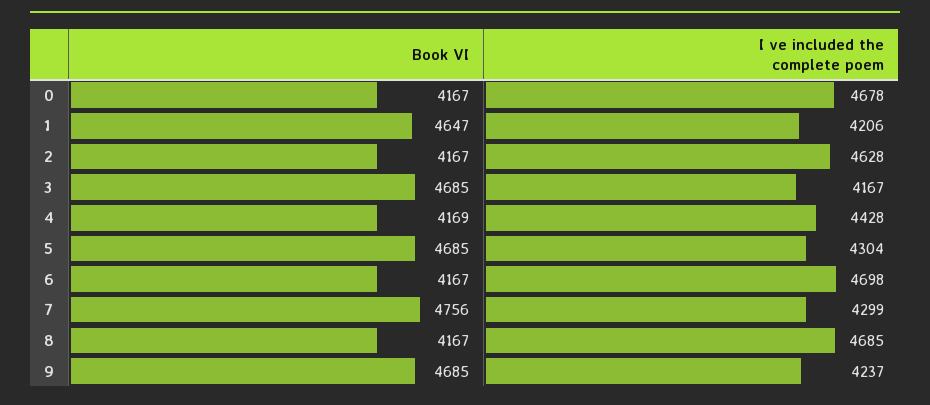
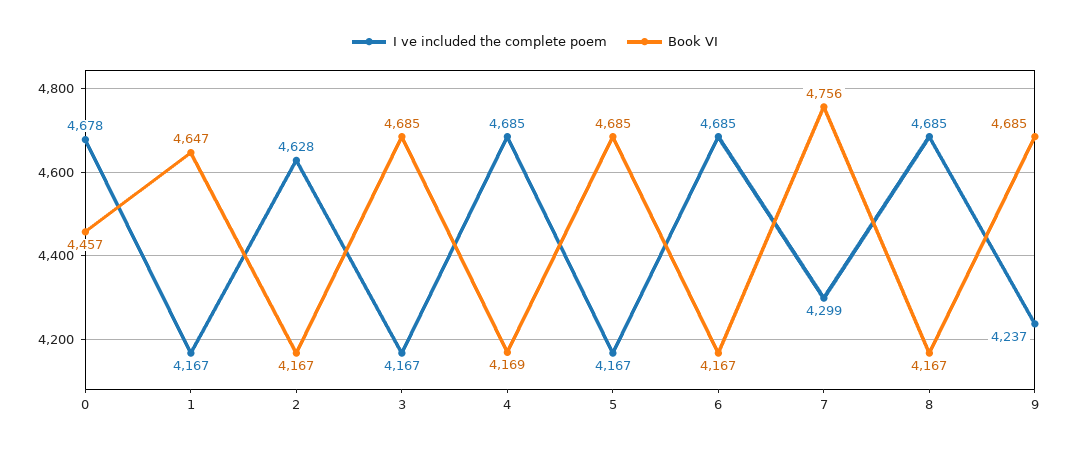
  {
    "Book VI": {
-     "0": 4167,
+     "0": 4457,
      "1": 4647,
      "2": 4167,
      "3": 4685,
      "4": 4169,
      "5": 4685,
      "6": 4167,
      "7": 4756,
      "8": 4167,
      "9": 4685
    },
    "I ve included the complete poem": {
      "0": 4678,
-     "1": 4206,
+     "1": 4167,
      "2": 4628,
      "3": 4167,
-     "4": 4428,
+     "4": 4685,
-     "5": 4304,
+     "5": 4167,
-     "6": 4698,
+     "6": 4685,
      "7": 4299,
      "8": 4685,
      "9": 4237
    }
  }

